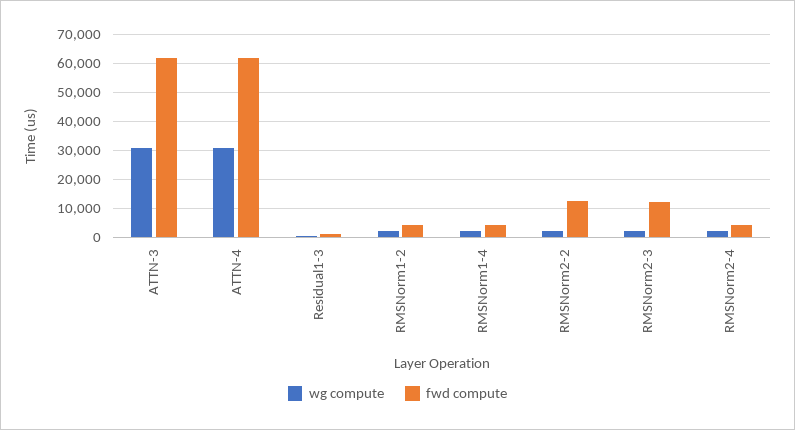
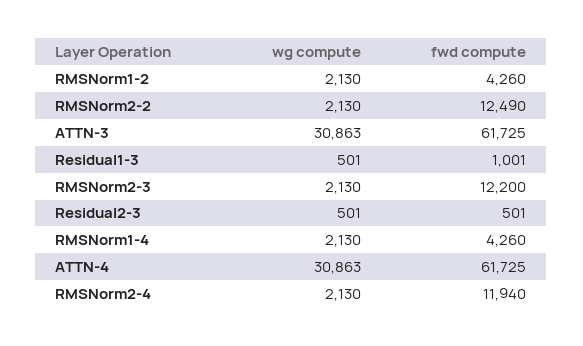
  {
    "wg compute": {
      "ATTN-3": 30863,
      "ATTN-4": 30863,
      "Residual1-3": 501,
      "RMSNorm1-2": 2130,
      "RMSNorm1-4": 2130,
      "RMSNorm2-2": 2130,
      "RMSNorm2-3": 2130,
-     "RMSNorm2-4": 2130
+     "RMSNorm2-4": 2130,
+     "Residual2-3": 501
    },
    "fwd compute": {
      "ATTN-3": 61725,
      "ATTN-4": 61725,
      "Residual1-3": 1001,
      "RMSNorm1-2": 4260,
      "RMSNorm1-4": 4260,
      "RMSNorm2-2": 12490,
      "RMSNorm2-3": 12200,
-     "RMSNorm2-4": 5000
+     "RMSNorm2-4": 11940,
+     "Residual2-3": 501
    }
  }

